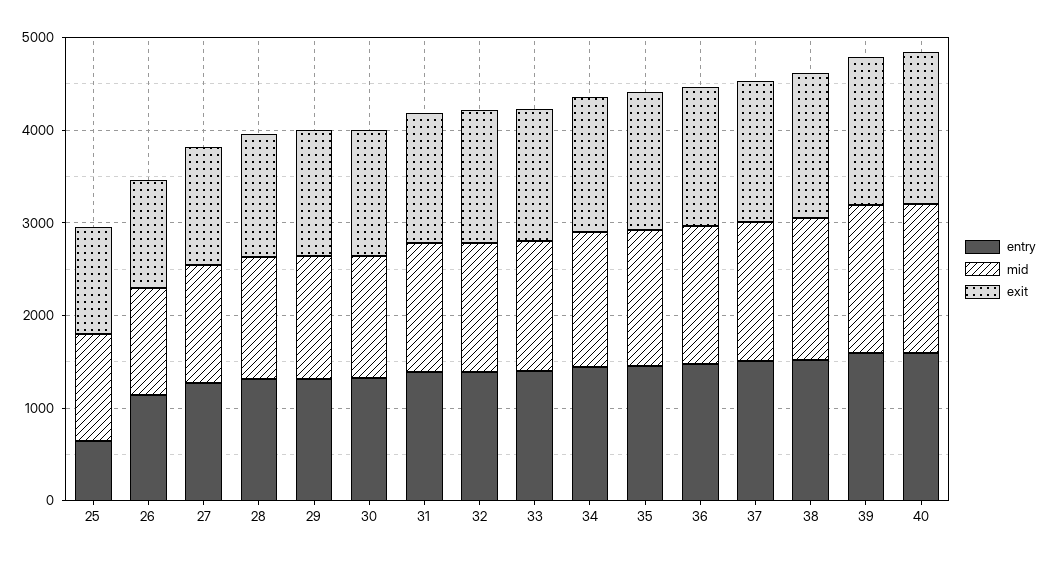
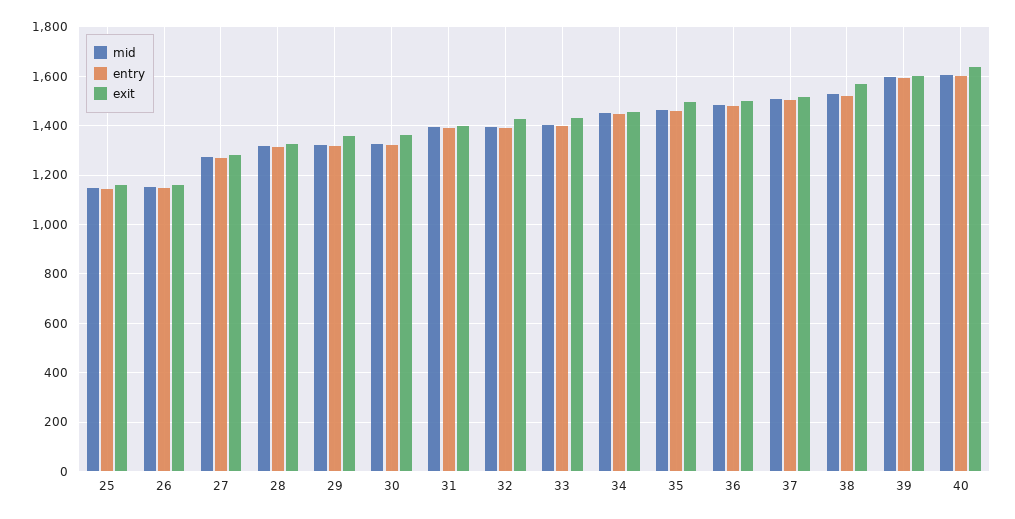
  {
    "entry": {
-     "25": 600,
+     "25": 1150,
      "26": 1150,
      "27": 1275,
      "28": 1325,
      "29": 1325,
      "30": 1325,
      "31": 1400,
      "32": 1400,
      "33": 1400,
      "34": 1450,
      "35": 1450,
      "36": 1475,
      "37": 1500,
      "38": 1525,
      "39": 1600,
      "40": 1600
    },
    "mid": {
      "25": 1150,
      "26": 1150,
      "27": 1275,
      "28": 1325,
      "29": 1325,
      "30": 1325,
      "31": 1400,
      "32": 1400,
      "33": 1400,
      "34": 1450,
      "35": 1450,
      "36": 1475,
      "37": 1500,
      "38": 1525,
      "39": 1600,
      "40": 1600
    },
    "exit": {
      "25": 1150,
      "26": 1150,
      "27": 1275,
      "28": 1325,
      "29": 1350,
      "30": 1350,
      "31": 1400,
      "32": 1425,
      "33": 1425,
      "34": 1450,
      "35": 1500,
      "36": 1500,
      "37": 1525,
      "38": 1575,
      "39": 1600,
      "40": 1625
    }
  }

